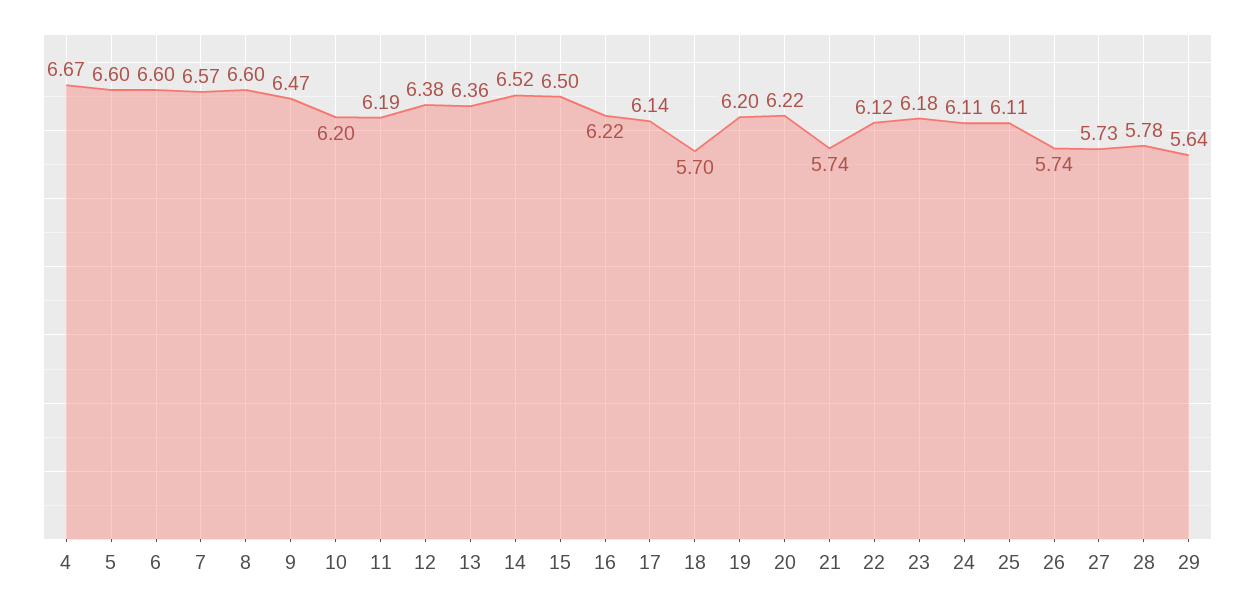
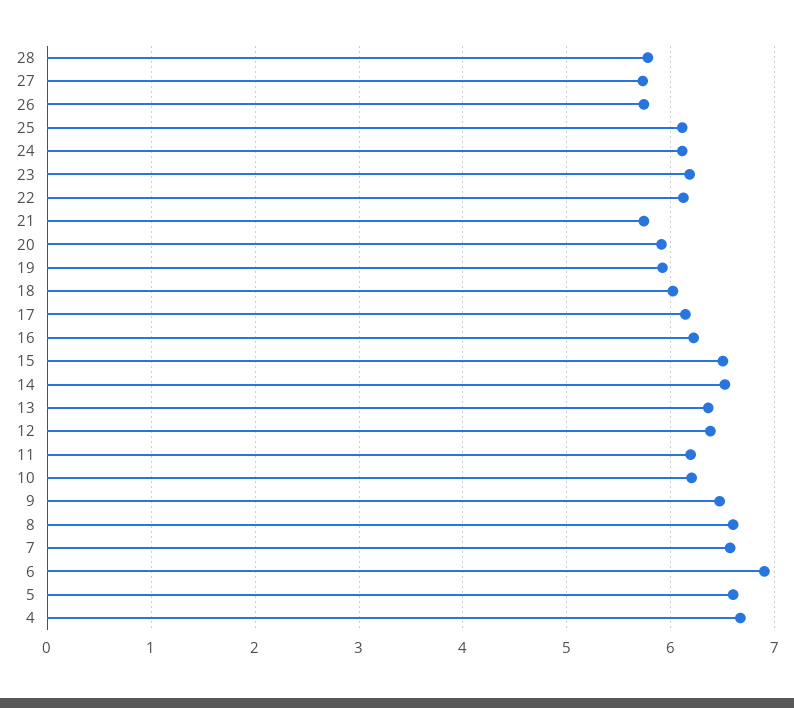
  {
    "4": 6.67,
    "5": 6.6,
-   "6": 6.6,
+   "6": 6.9,
    "7": 6.57,
    "8": 6.6,
    "9": 6.47,
    "10": 6.2,
    "11": 6.19,
    "12": 6.38,
    "13": 6.36,
    "14": 6.52,
    "15": 6.5,
    "16": 6.22,
    "17": 6.14,
-   "18": 5.7,
+   "18": 6,
-   "19": 6.2,
+   "19": 5.9,
-   "20": 6.22,
+   "20": 5.9,
    "21": 5.74,
    "22": 6.12,
    "23": 6.18,
    "24": 6.11,
    "25": 6.11,
    "26": 5.74,
    "27": 5.73,
-   "28": 5.78,
+   "28": 5.78
-   "29": 5.64
  }

